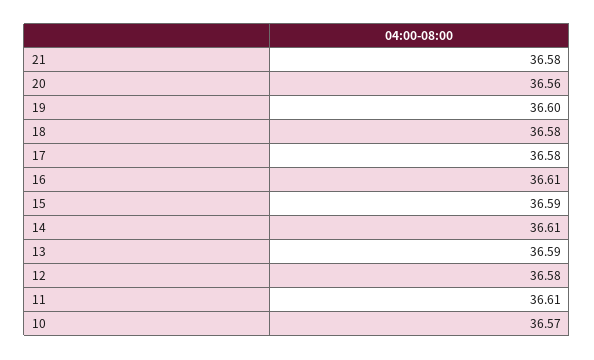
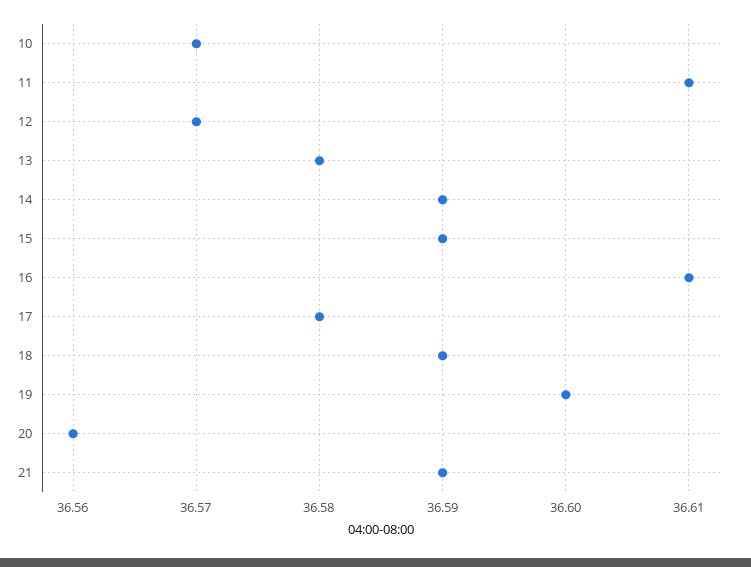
  {
-   "21": 36.58,
+   "21": 36.59,
    "20": 36.56,
    "19": 36.6,
-   "18": 36.58,
+   "18": 36.59,
    "17": 36.58,
    "16": 36.61,
    "15": 36.59,
-   "14": 36.61,
+   "14": 36.59,
-   "13": 36.59,
+   "13": 36.58,
-   "12": 36.58,
+   "12": 36.57,
    "11": 36.61,
    "10": 36.57
  }

